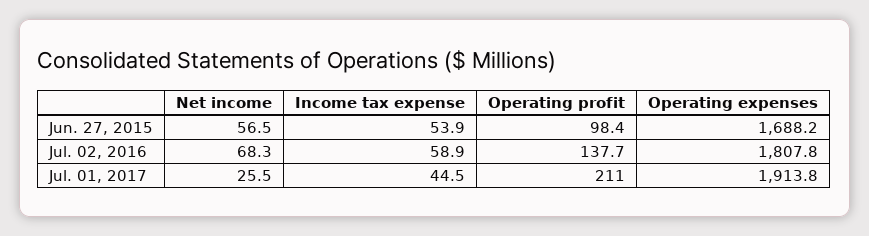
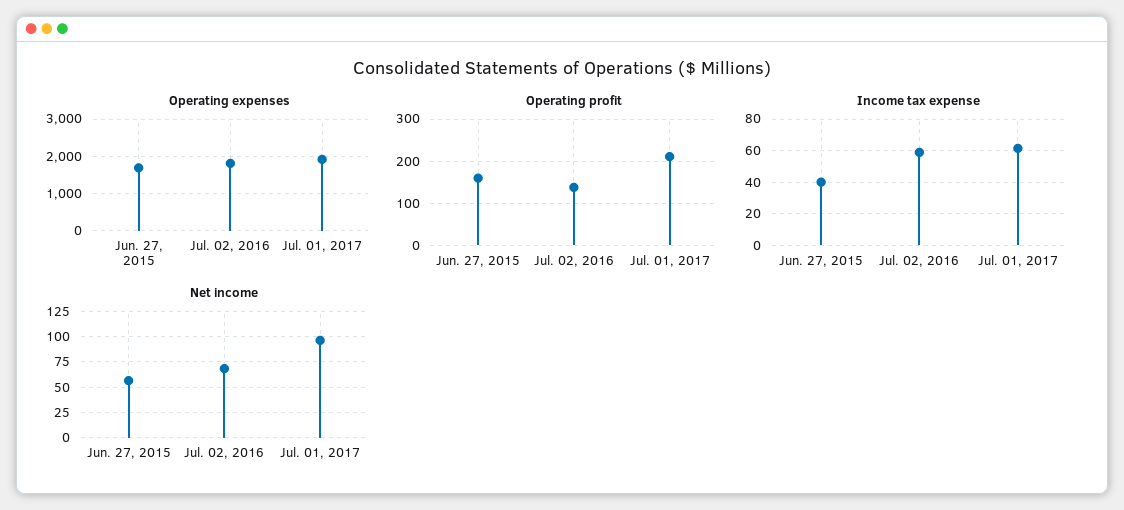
  {
    "Net income": {
      "Jun. 27, 2015": 56.5,
      "Jul. 02, 2016": 68.3,
-     "Jul. 01, 2017": 25.5
+     "Jul. 01, 2017": 100
    },
    "Income tax expense": {
-     "Jun. 27, 2015": 53.9,
+     "Jun. 27, 2015": 40,
      "Jul. 02, 2016": 58.9,
-     "Jul. 01, 2017": 44.5
+     "Jul. 01, 2017": 60
    },
    "Operating profit": {
-     "Jun. 27, 2015": 98.4,
+     "Jun. 27, 2015": 160,
      "Jul. 02, 2016": 137.7,
      "Jul. 01, 2017": 211
    },
    "Operating expenses": {
      "Jun. 27, 2015": 1688.2,
      "Jul. 02, 2016": 1807.8,
      "Jul. 01, 2017": 1913.8
    }
  }

